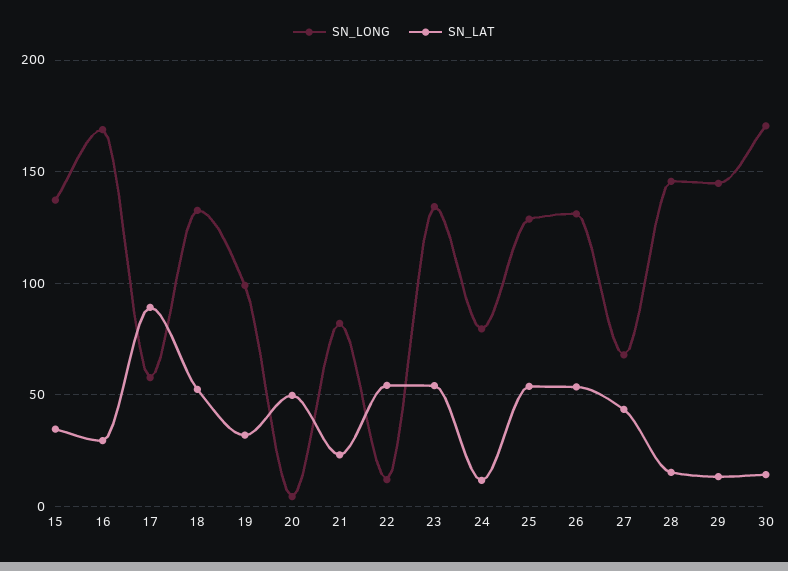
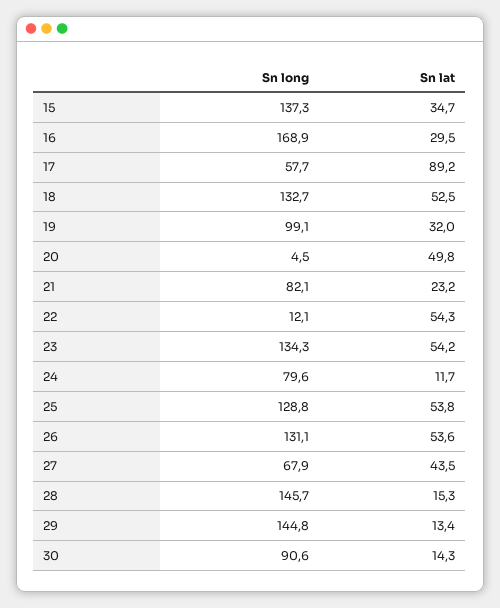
  {
    "SN_LONG": {
      "15": 137.3,
      "16": 168.9,
      "17": 57.7,
      "18": 132.7,
      "19": 99.1,
      "20": 4.5,
      "21": 82.1,
      "22": 12.1,
      "23": 134.3,
      "24": 79.6,
      "25": 128.8,
      "26": 131.1,
      "27": 67.9,
      "28": 145.7,
      "29": 144.8,
-     "30": 170
+     "30": 90.6
    },
    "SN_LAT": {
      "15": 34.7,
      "16": 29.5,
      "17": 89.2,
      "18": 52.5,
      "19": 32,
      "20": 49.8,
      "21": 23.2,
      "22": 54.3,
      "23": 54.2,
      "24": 11.7,
      "25": 53.8,
      "26": 53.6,
      "27": 43.5,
      "28": 15.3,
      "29": 13.4,
      "30": 14.3
    }
  }

